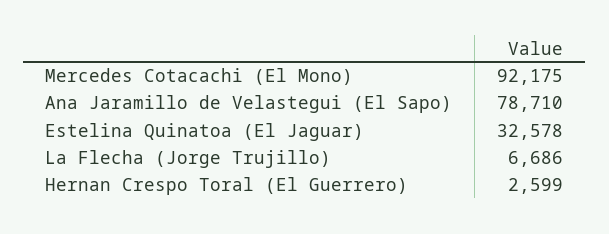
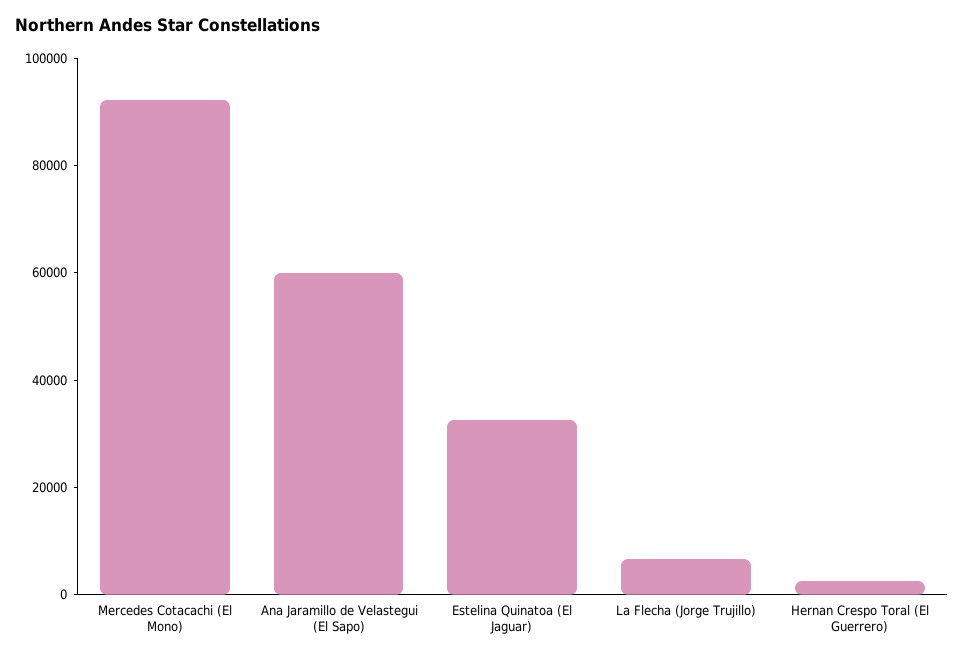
  {
    "Mercedes Cotacachi (El Mono)": 92175,
-   "Ana Jaramillo de Velastegui (El Sapo)": 78710,
+   "Ana Jaramillo de Velastegui (El Sapo)": 60000,
    "Estelina Quinatoa (El Jaguar)": 32578,
    "La Flecha (Jorge Trujillo)": 6686,
    "Hernan Crespo Toral (El Guerrero)": 2599
  }

